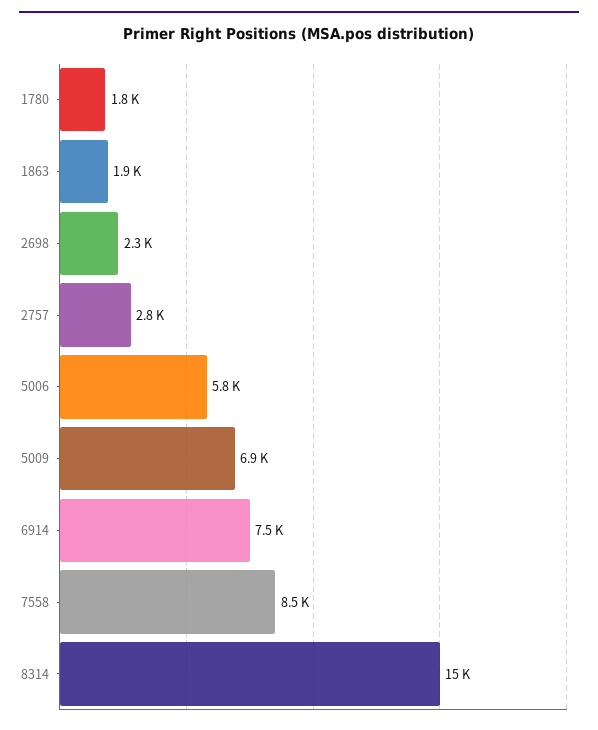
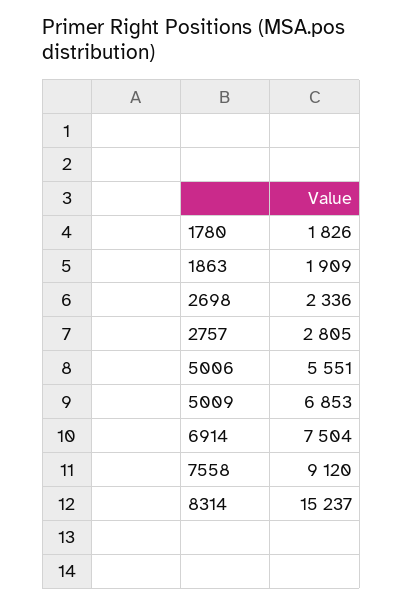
  {
    "1780": 1826,
    "1863": 1909,
    "2698": 2336,
    "2757": 2805,
-   "5006": 5800,
+   "5006": 5551,
    "5009": 6853,
    "6914": 7504,
-   "7558": 8500,
+   "7558": 9120,
    "8314": 15237
  }

